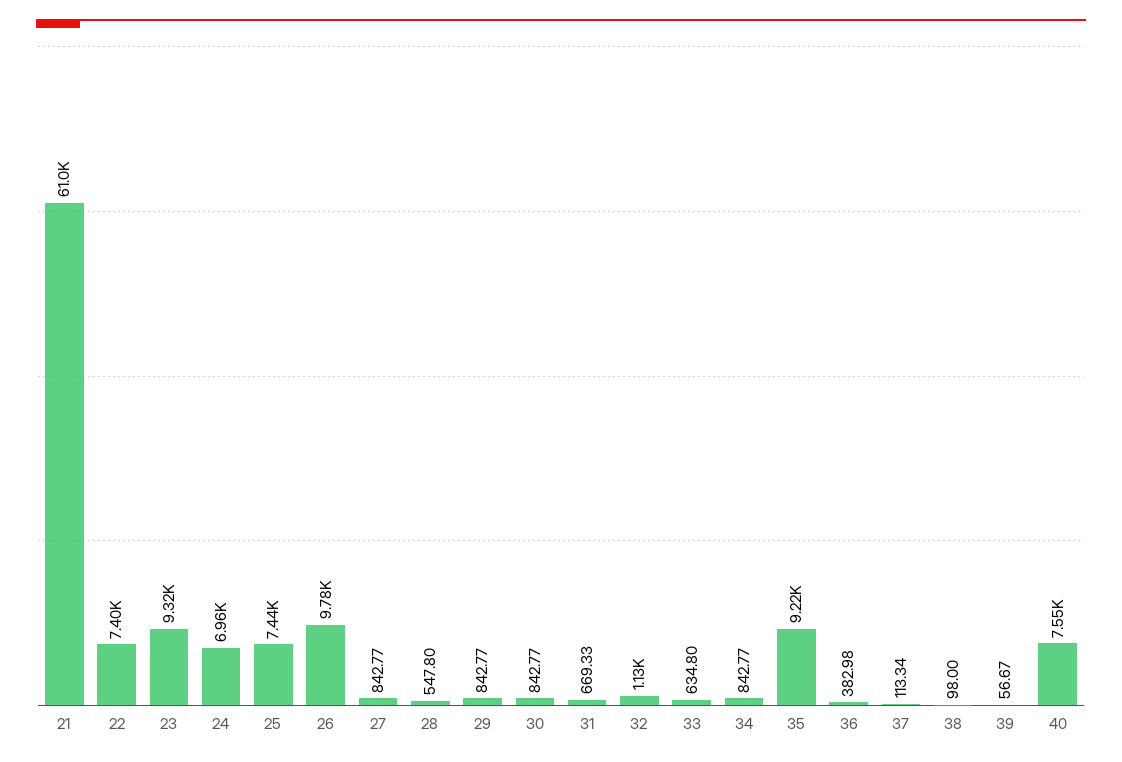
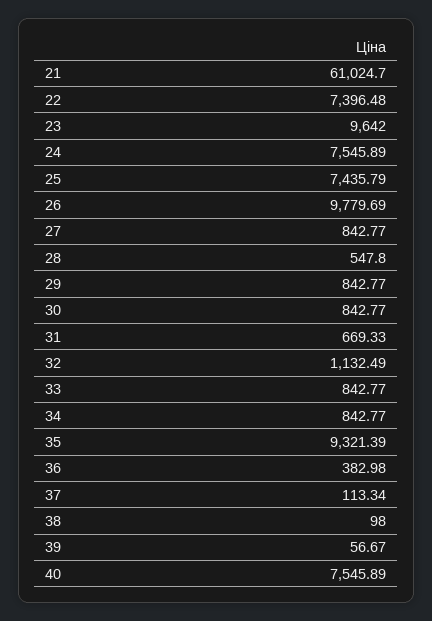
  {
    "21": 61024.7,
    "22": 7396.48,
-   "23": 9320,
+   "23": 9642,
-   "24": 6960,
+   "24": 7545.89,
    "25": 7435.79,
    "26": 9779.69,
    "27": 842.77,
    "28": 547.8,
    "29": 842.77,
    "30": 842.77,
    "31": 669.33,
    "32": 1132.49,
-   "33": 634.8,
+   "33": 842.77,
    "34": 842.77,
-   "35": 9220,
+   "35": 9321.39,
    "36": 382.98,
    "37": 113.34,
    "38": 98,
    "39": 56.67,
    "40": 7545.89
  }

